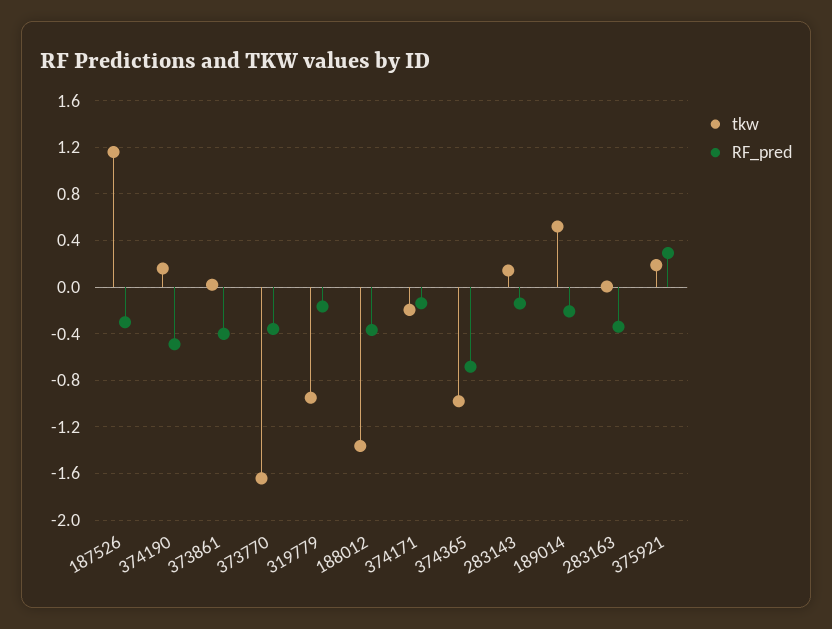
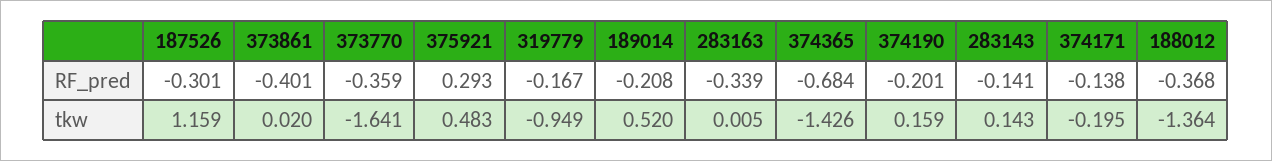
  {
    "tkw": {
      "187526": 1.159,
      "374190": 0.159,
      "373861": 0.02,
      "373770": -1.641,
      "319779": -0.949,
      "188012": -1.364,
      "374171": -0.195,
-     "374365": -1,
+     "374365": -1.426,
      "283143": 0.143,
      "189014": 0.52,
      "283163": 0.005,
-     "375921": 0.2
+     "375921": 0.483
    },
    "RF_pred": {
      "187526": -0.301,
-     "374190": -0.5,
+     "374190": -0.201,
      "373861": -0.401,
      "373770": -0.359,
      "319779": -0.167,
      "188012": -0.368,
      "374171": -0.138,
      "374365": -0.684,
      "283143": -0.141,
      "189014": -0.208,
      "283163": -0.339,
      "375921": 0.293
    }
  }

